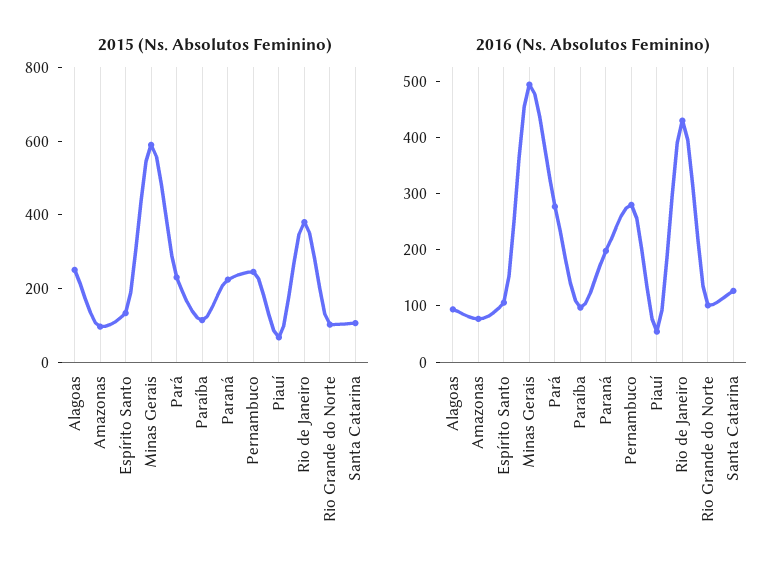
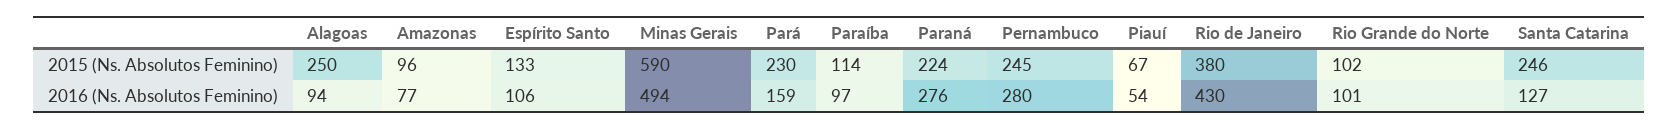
  {
    "2015 (Ns. Absolutos Feminino)": {
      "Alagoas": 250,
      "Amazonas": 96,
      "Espírito Santo": 133,
      "Minas Gerais": 590,
      "Pará": 230,
      "Paraíba": 114,
      "Paraná": 224,
      "Pernambuco": 245,
      "Piauí": 67,
      "Rio de Janeiro": 380,
      "Rio Grande do Norte": 102,
-     "Santa Catarina": 100
+     "Santa Catarina": 246
    },
    "2016 (Ns. Absolutos Feminino)": {
      "Alagoas": 94,
      "Amazonas": 77,
      "Espírito Santo": 106,
      "Minas Gerais": 494,
-     "Pará": 280,
+     "Pará": 159,
      "Paraíba": 97,
-     "Paraná": 200,
+     "Paraná": 276,
      "Pernambuco": 280,
      "Piauí": 54,
      "Rio de Janeiro": 430,
      "Rio Grande do Norte": 101,
      "Santa Catarina": 127
    }
  }

